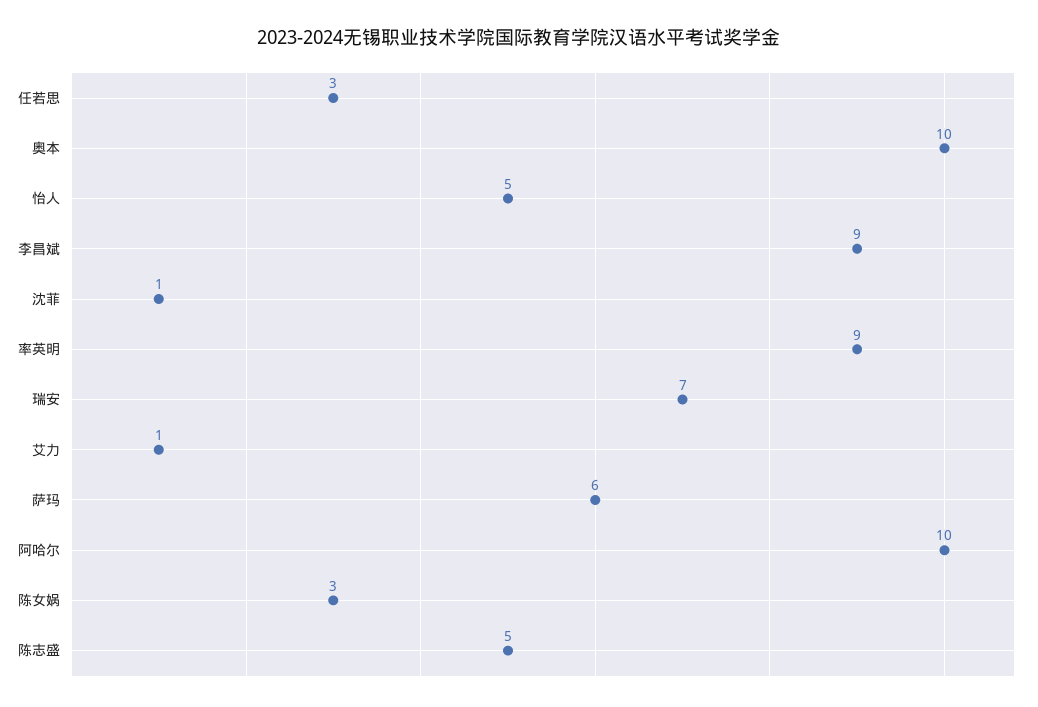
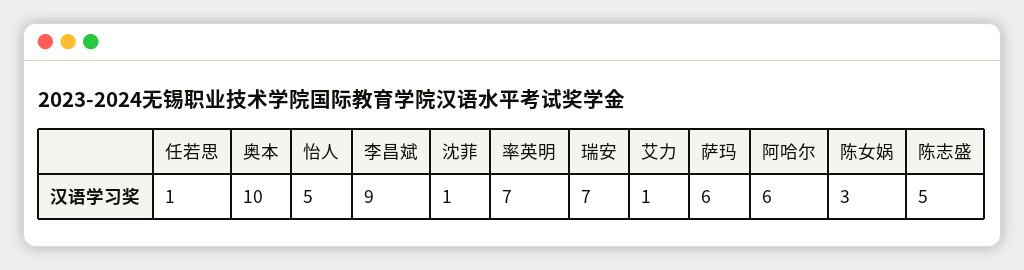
  {
-   "任若思": 3,
+   "任若思": 1,
    "奥本": 10,
    "怡人": 5,
    "李昌斌": 9,
    "沈菲": 1,
-   "率英明": 9,
+   "率英明": 7,
    "瑞安": 7,
    "艾力": 1,
    "萨玛": 6,
-   "阿哈尔": 10,
+   "阿哈尔": 6,
    "陈女娲": 3,
    "陈志盛": 5
  }

